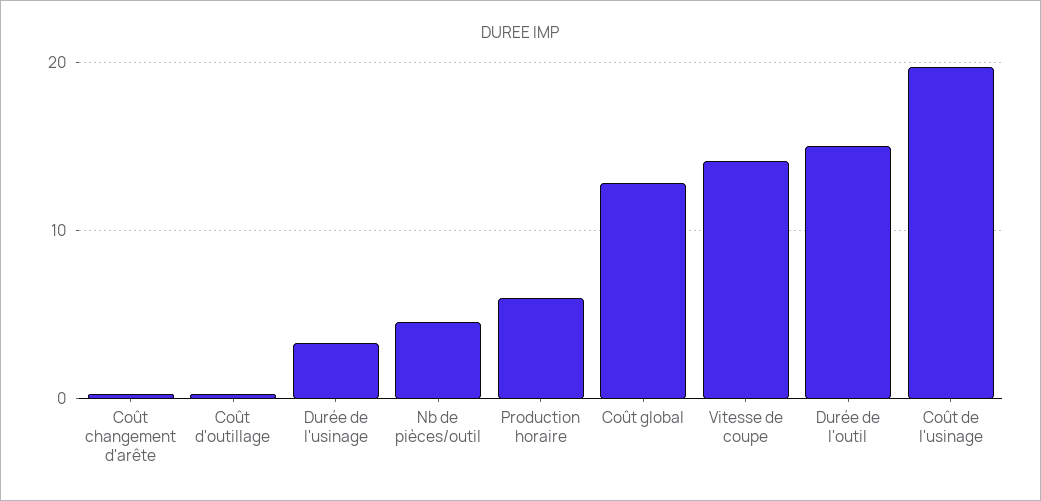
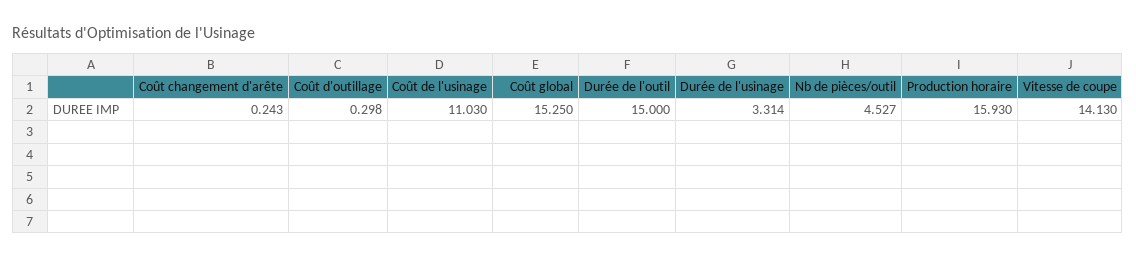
  {
    "Coût changement d'arête": 0.243,
    "Coût d'outillage": 0.298,
    "Durée de l'usinage": 3.314,
    "Nb de pièces/outil": 4.527,
-   "Production horaire": 6,
+   "Production horaire": 15.93,
-   "Coût global": 13,
+   "Coût global": 15.25,
    "Vitesse de coupe": 14.13,
    "Durée de l'outil": 15,
-   "Coût de l'usinage": 20
+   "Coût de l'usinage": 11.03
  }

